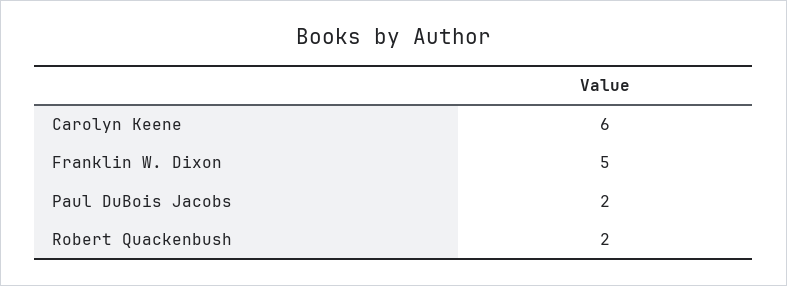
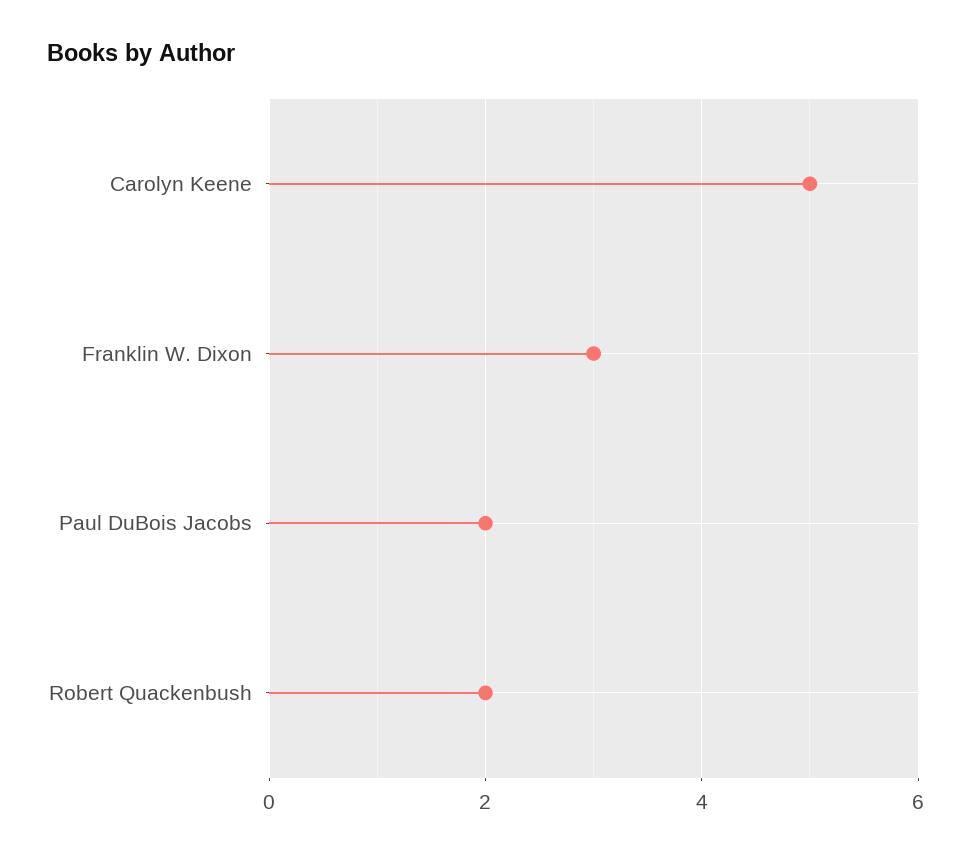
  {
-   "Carolyn Keene": 6,
+   "Carolyn Keene": 5,
-   "Franklin W. Dixon": 5,
+   "Franklin W. Dixon": 3,
    "Paul DuBois Jacobs": 2,
    "Robert Quackenbush": 2
  }

